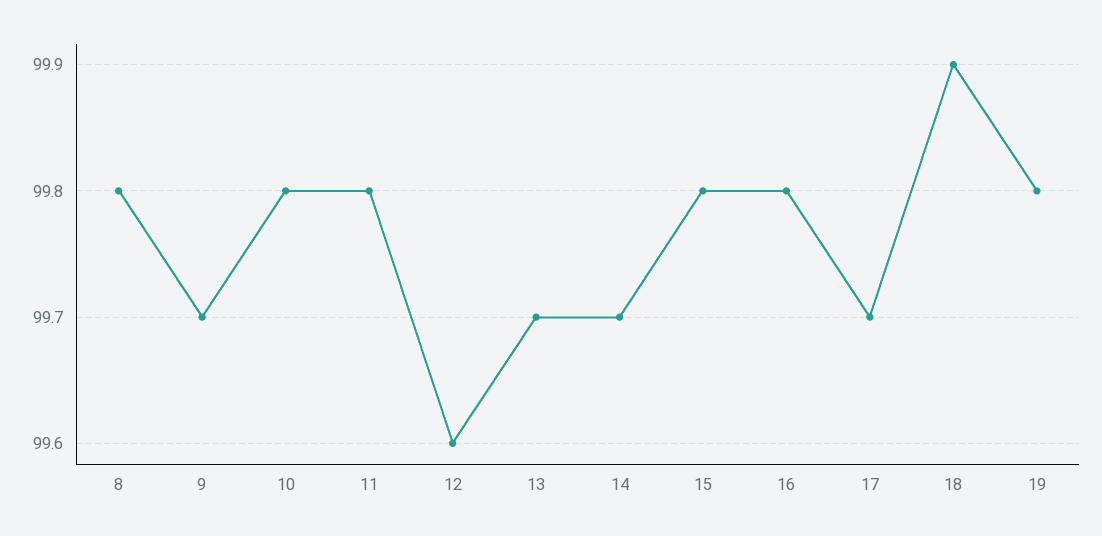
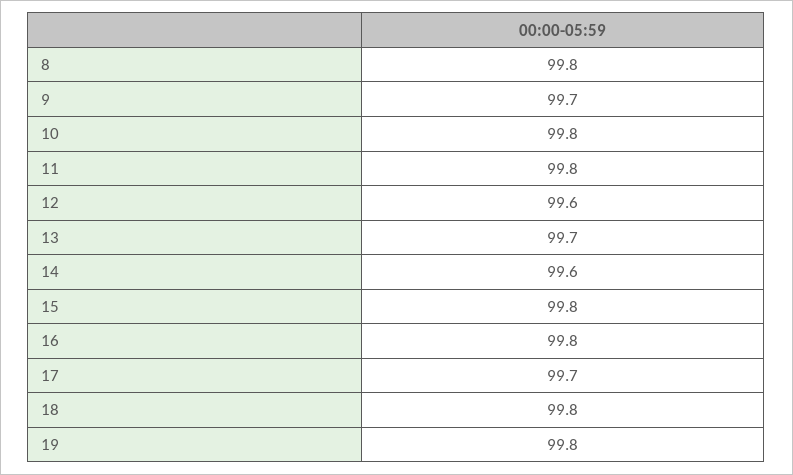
  {
    "8": 99.8,
    "9": 99.7,
    "10": 99.8,
    "11": 99.8,
    "12": 99.6,
    "13": 99.7,
-   "14": 99.7,
+   "14": 99.6,
    "15": 99.8,
    "16": 99.8,
    "17": 99.7,
-   "18": 99.9,
+   "18": 99.8,
    "19": 99.8
  }

